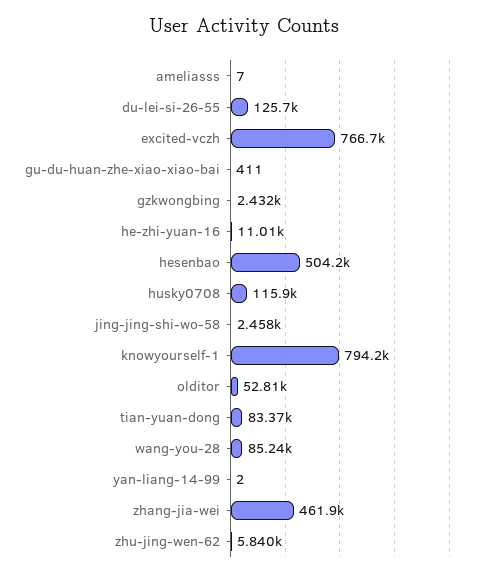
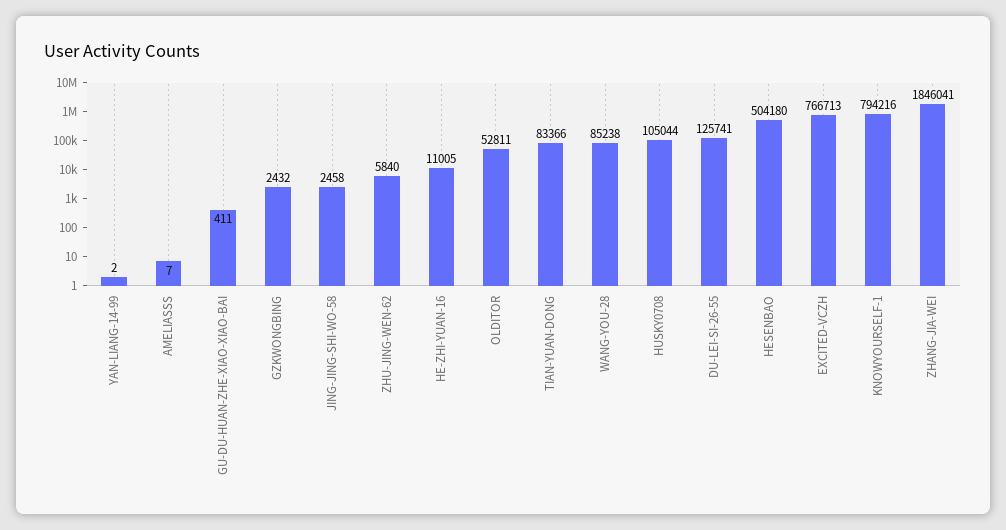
  {
    "ameliasss": 7,
    "du-lei-si-26-55": 125741,
    "excited-vczh": 766713,
    "gu-du-huan-zhe-xiao-xiao-bai": 411,
    "gzkwongbing": 2432,
    "he-zhi-yuan-16": 11005,
    "hesenbao": 504180,
-   "husky0708": 115900,
+   "husky0708": 105044,
    "jing-jing-shi-wo-58": 2458,
    "knowyourself-1": 794216,
    "olditor": 52811,
    "tian-yuan-dong": 83366,
    "wang-you-28": 85238,
    "yan-liang-14-99": 2,
-   "zhang-jia-wei": 461900,
+   "zhang-jia-wei": 1846041,
    "zhu-jing-wen-62": 5840
  }

